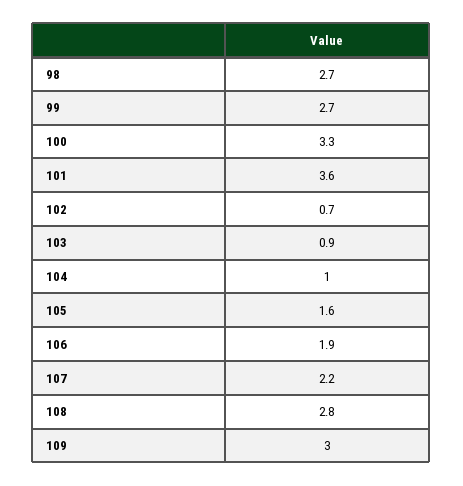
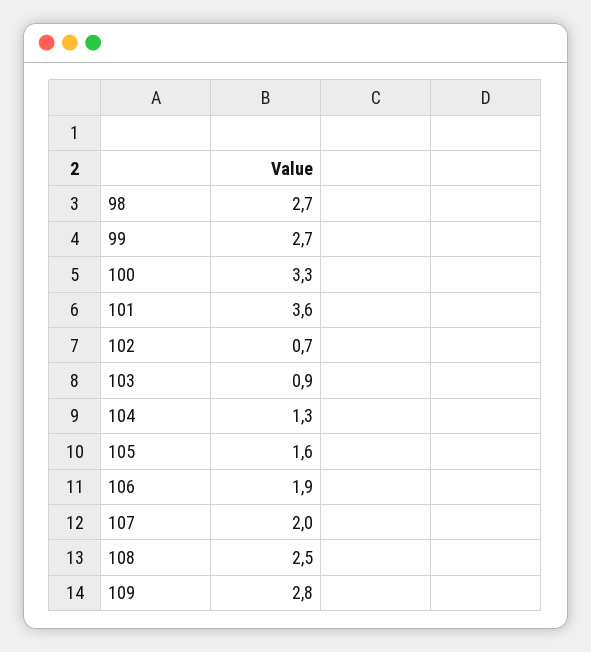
  {
    "98": 2.7,
    "99": 2.7,
    "100": 3.3,
    "101": 3.6,
    "102": 0.7,
    "103": 0.9,
-   "104": 1,
+   "104": 1.3,
    "105": 1.6,
    "106": 1.9,
-   "107": 2.2,
+   "107": 2,
-   "108": 2.8,
+   "108": 2.5,
-   "109": 3
+   "109": 2.8
  }

